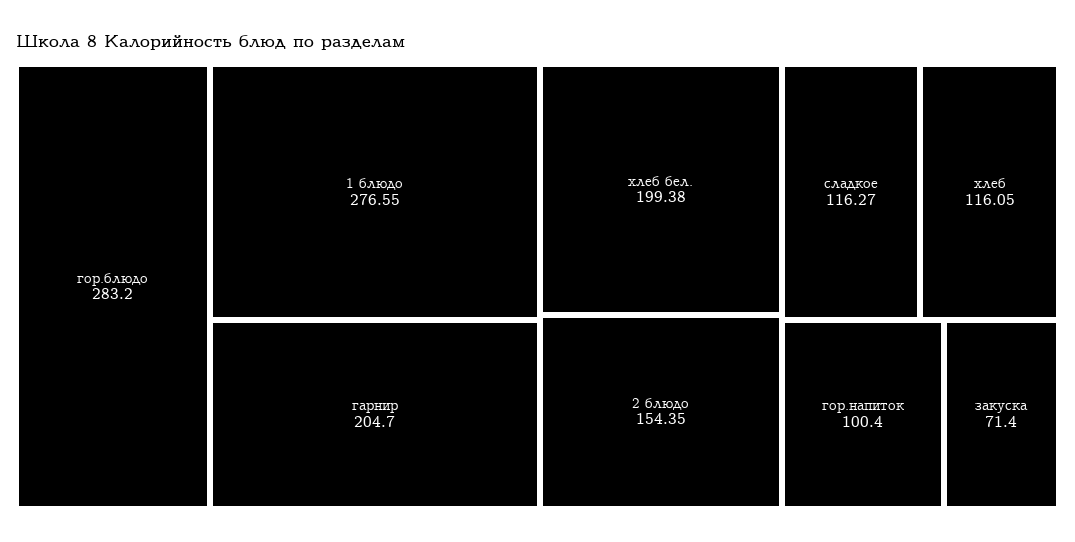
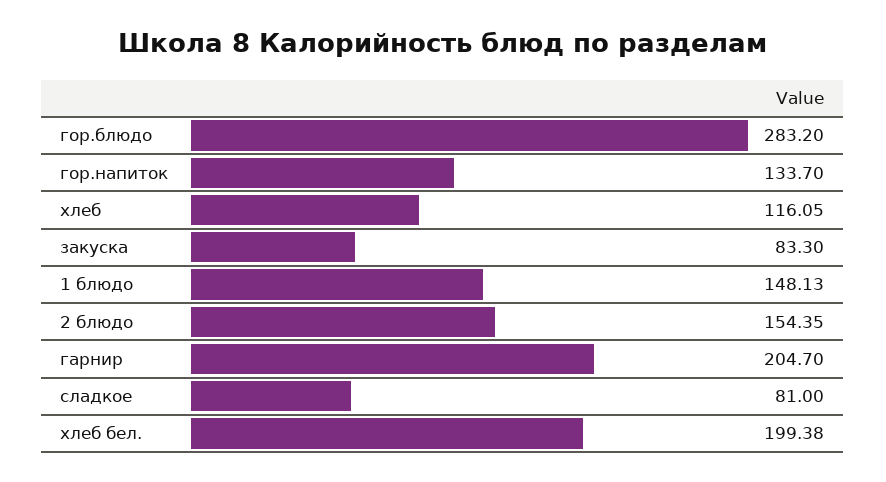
  {
    "гор.блюдо": 283.2,
-   "1 блюдо": 276.55,
+   "1 блюдо": 148.13,
    "гарнир": 204.7,
    "хлеб бел.": 199.38,
    "2 блюдо": 154.35,
-   "сладкое": 116.27,
+   "сладкое": 81,
    "хлеб": 116.05,
-   "гор.напиток": 100.4,
+   "гор.напиток": 133.7,
-   "закуска": 71.4
+   "закуска": 83.3
  }

